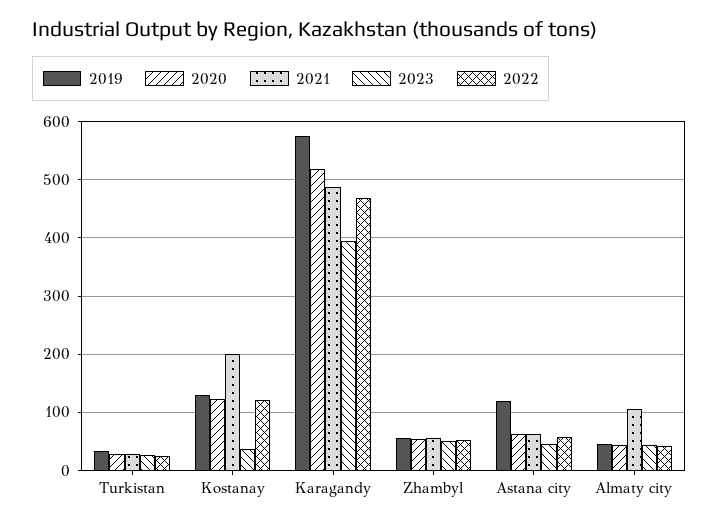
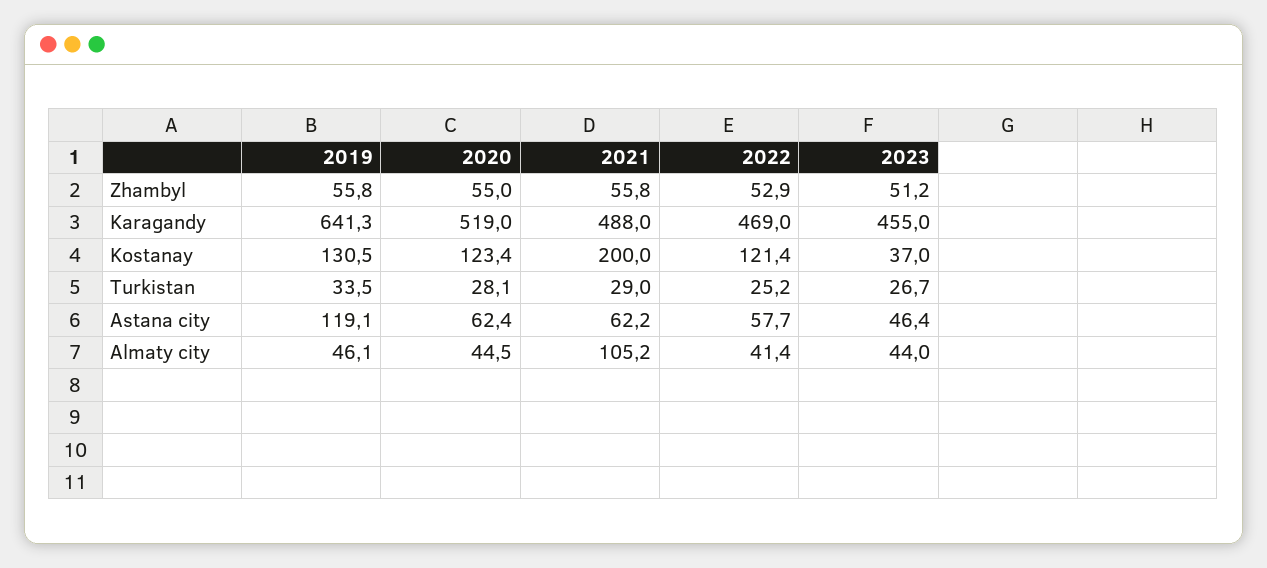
  {
    "2019": {
      "Turkistan": 33.5,
      "Kostanay": 130.5,
-     "Karagandy": 580,
+     "Karagandy": 641.3,
      "Zhambyl": 55.8,
      "Astana city": 119.1,
      "Almaty city": 46.1
    },
    "2020": {
      "Turkistan": 28.1,
      "Kostanay": 123.4,
      "Karagandy": 519,
      "Zhambyl": 55,
      "Astana city": 62.4,
      "Almaty city": 44.5
    },
    "2021": {
      "Turkistan": 29,
      "Kostanay": 200,
      "Karagandy": 488,
      "Zhambyl": 55.8,
      "Astana city": 62.2,
      "Almaty city": 105.2
    },
    "2023": {
      "Turkistan": 26.7,
      "Kostanay": 37,
-     "Karagandy": 400,
+     "Karagandy": 455,
      "Zhambyl": 51.2,
      "Astana city": 46.4,
      "Almaty city": 44
    },
    "2022": {
      "Turkistan": 25.2,
      "Kostanay": 121.4,
      "Karagandy": 469,
      "Zhambyl": 52.9,
      "Astana city": 57.7,
      "Almaty city": 41.4
    }
  }

